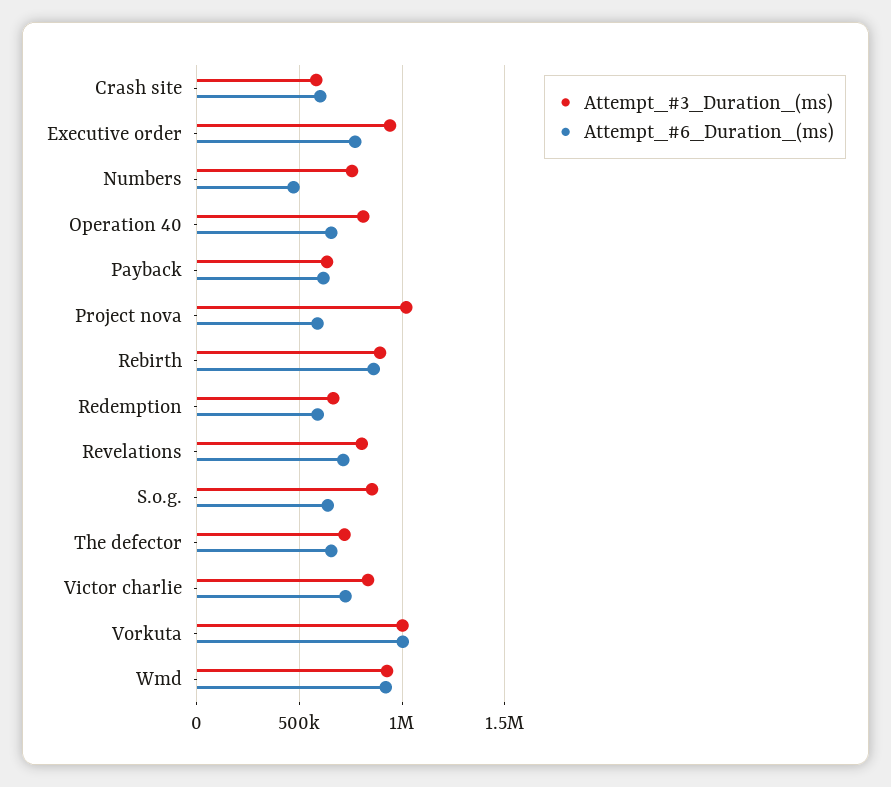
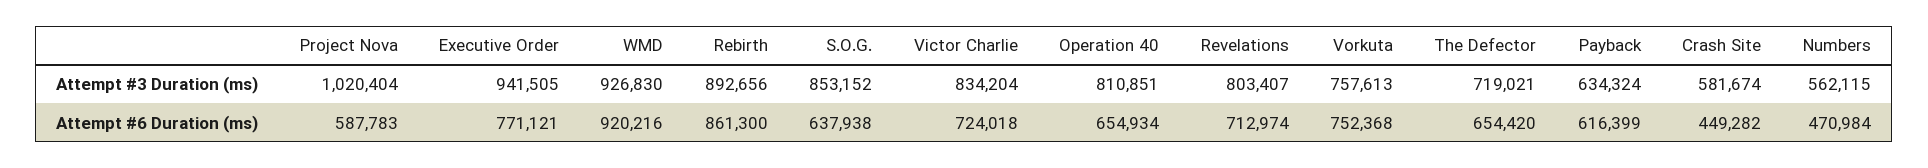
  {
    "Attempt_#3_Duration_(ms)": {
      "Crash site": 581674,
      "Executive order": 941505,
-     "Numbers": 750000,
+     "Numbers": 562115,
      "Operation 40": 810851,
      "Payback": 634324,
      "Project nova": 1020404,
      "Rebirth": 892656,
-     "Redemption": 650000,
      "Revelations": 803407,
      "S.o.g.": 853152,
      "The defector": 719021,
      "Victor charlie": 834204,
-     "Vorkuta": 1000000,
+     "Vorkuta": 757613,
      "Wmd": 926830
    },
    "Attempt_#6_Duration_(ms)": {
-     "Crash site": 600000,
+     "Crash site": 449282,
      "Executive order": 771121,
      "Numbers": 470984,
      "Operation 40": 654934,
      "Payback": 616399,
      "Project nova": 587783,
      "Rebirth": 861300,
-     "Redemption": 600000,
      "Revelations": 712974,
      "S.o.g.": 637938,
      "The defector": 654420,
      "Victor charlie": 724018,
-     "Vorkuta": 1000000,
+     "Vorkuta": 752368,
      "Wmd": 920216
    }
  }

